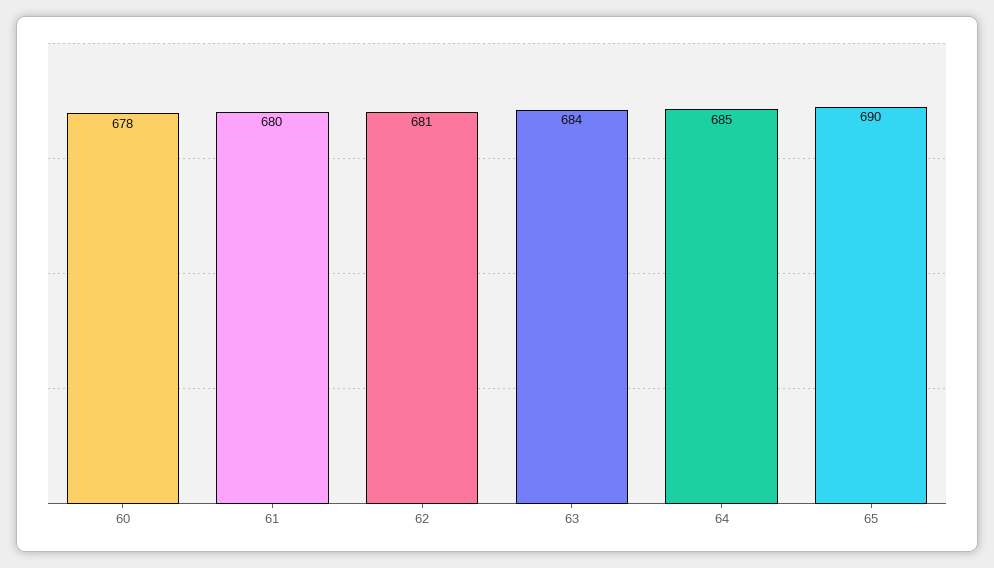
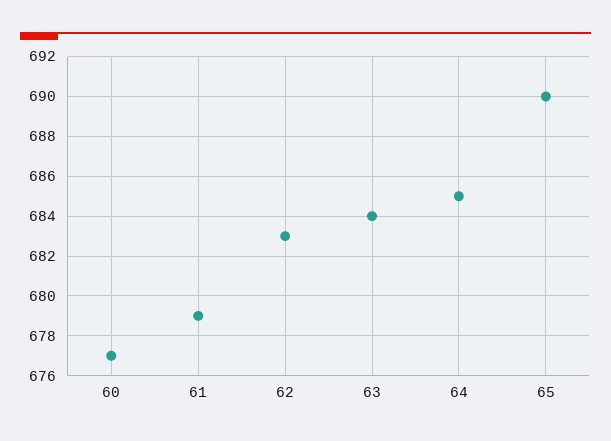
  {
-   "60": 678,
+   "60": 677,
-   "61": 680,
+   "61": 679,
-   "62": 681,
+   "62": 683,
    "63": 684,
    "64": 685,
    "65": 690
  }

